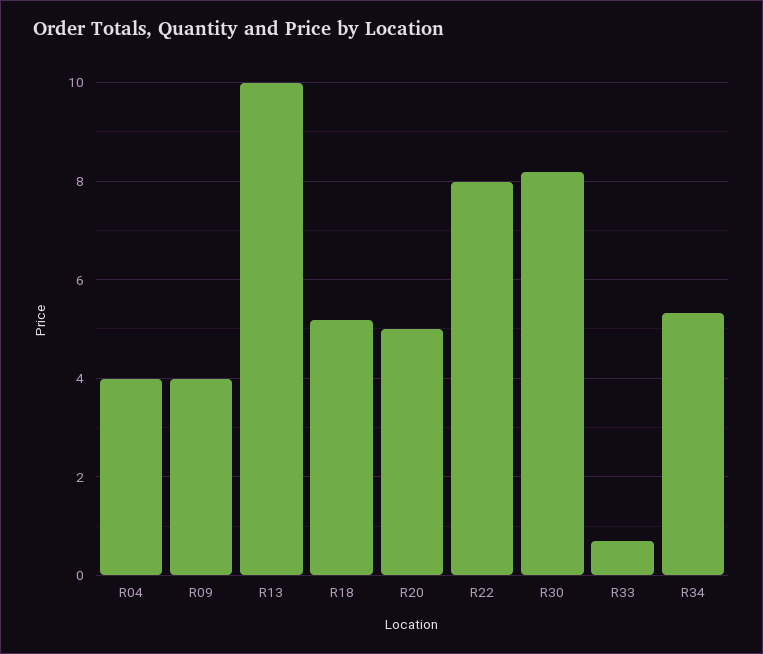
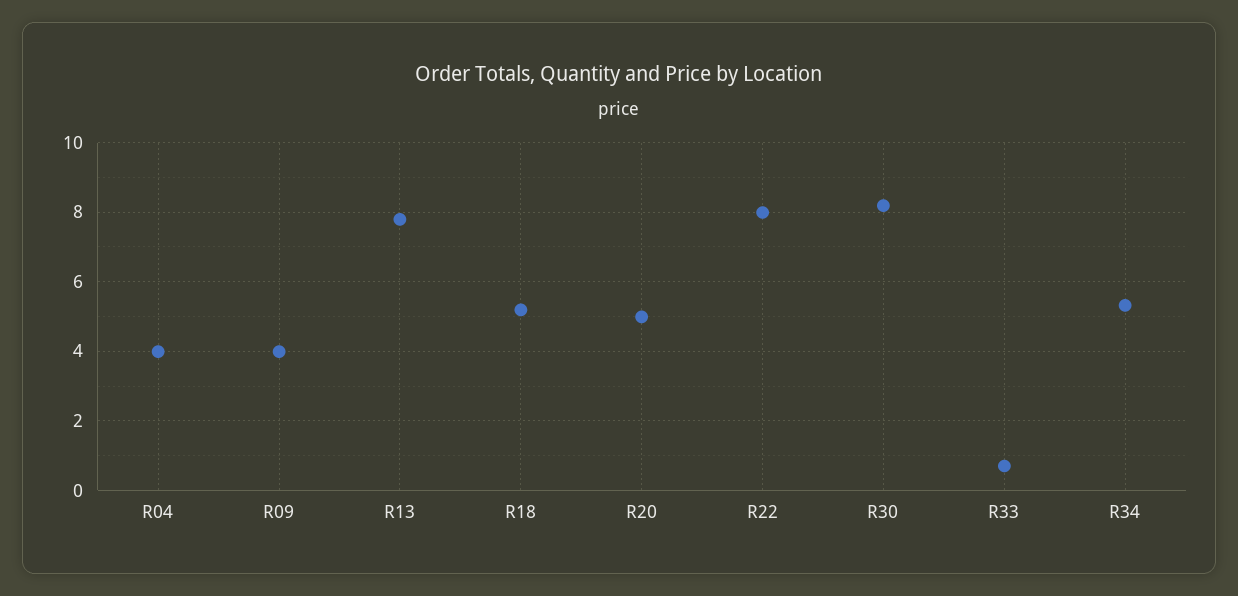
  {
    "R04": 4,
    "R09": 4,
-   "R13": 10,
+   "R13": 7.8,
    "R18": 5.2,
    "R20": 5,
    "R22": 8,
    "R30": 8.2,
    "R33": 0.8,
    "R34": 5.4
  }

